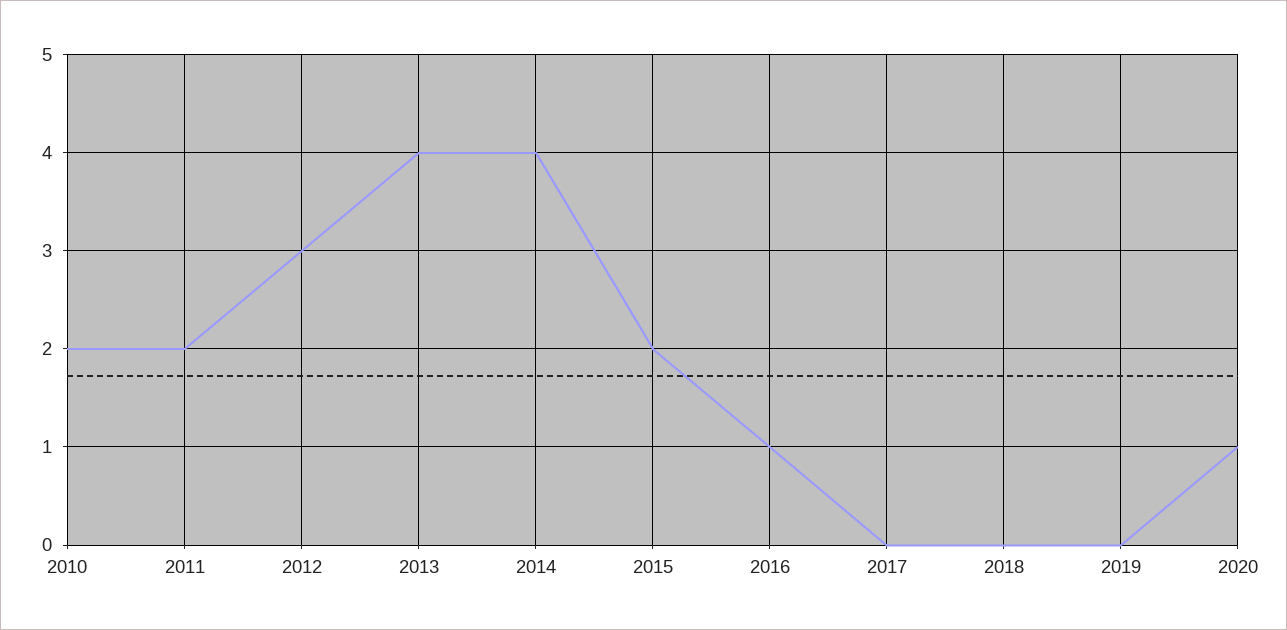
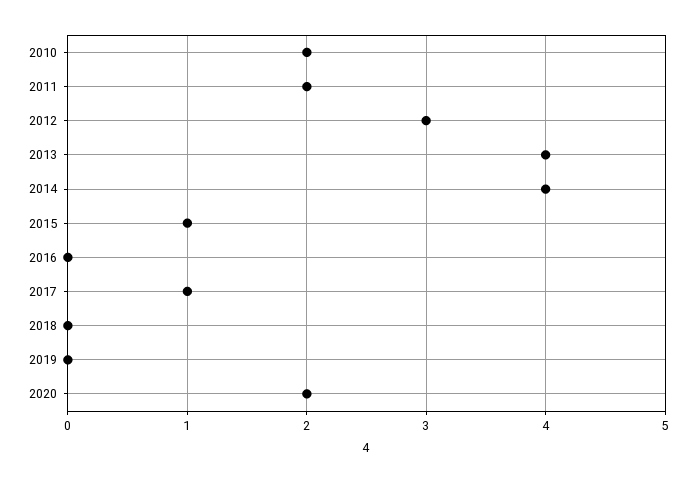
  {
    "2010": 2,
    "2011": 2,
    "2012": 3,
    "2013": 4,
    "2014": 4,
-   "2015": 2,
+   "2015": 1,
-   "2016": 1,
+   "2016": 0,
-   "2017": 0,
+   "2017": 1,
    "2018": 0,
    "2019": 0,
-   "2020": 1
+   "2020": 2
  }

